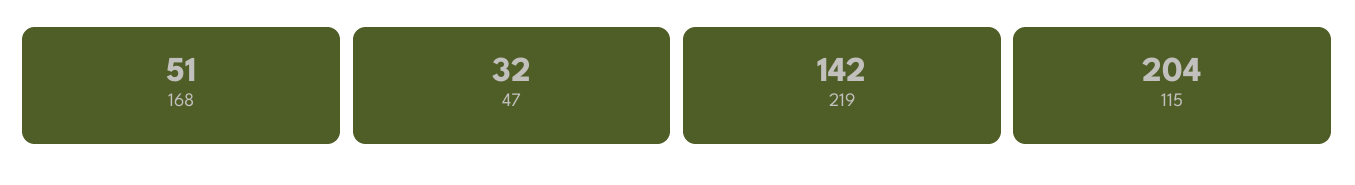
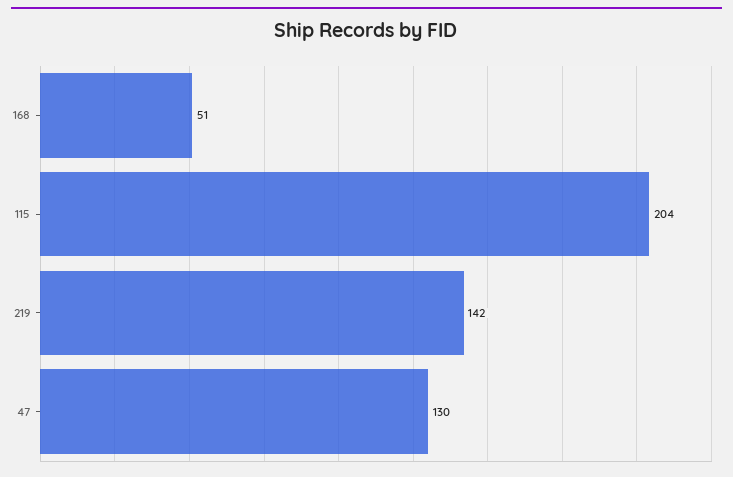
  {
    "168": 51,
-   "47": 32,
+   "47": 130,
    "219": 142,
    "115": 204
  }

